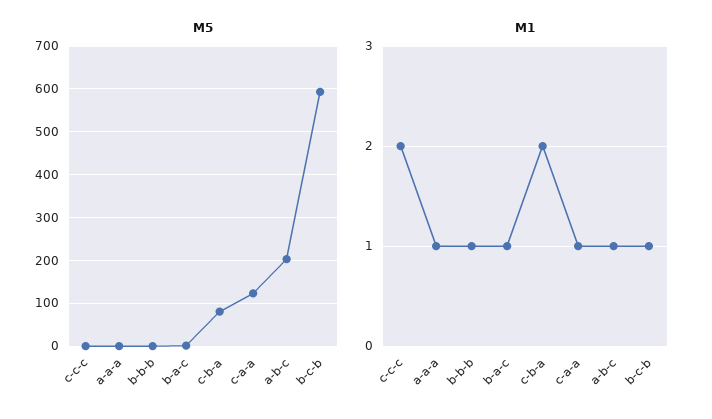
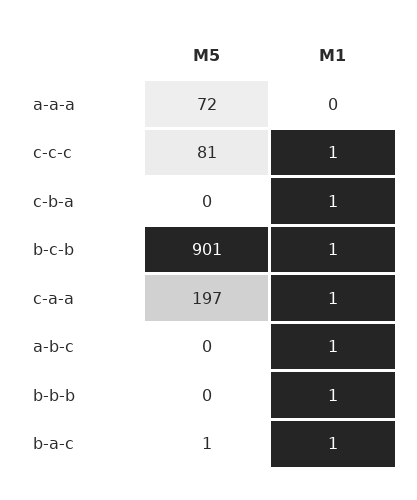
  {
    "M5": {
-     "c-c-c": 0,
+     "c-c-c": 81,
-     "a-a-a": 0,
+     "a-a-a": 72,
      "b-b-b": 0,
      "b-a-c": 1,
-     "c-b-a": 80,
+     "c-b-a": 0,
-     "c-a-a": 120,
+     "c-a-a": 197,
-     "a-b-c": 200,
+     "a-b-c": 0,
-     "b-c-b": 600
+     "b-c-b": 901
    },
    "M1": {
-     "c-c-c": 2,
+     "c-c-c": 1,
-     "a-a-a": 1,
+     "a-a-a": 0,
      "b-b-b": 1,
      "b-a-c": 1,
-     "c-b-a": 2,
+     "c-b-a": 1,
      "c-a-a": 1,
      "a-b-c": 1,
      "b-c-b": 1
    }
  }

